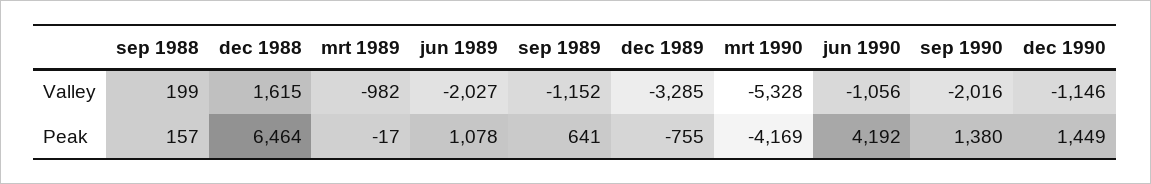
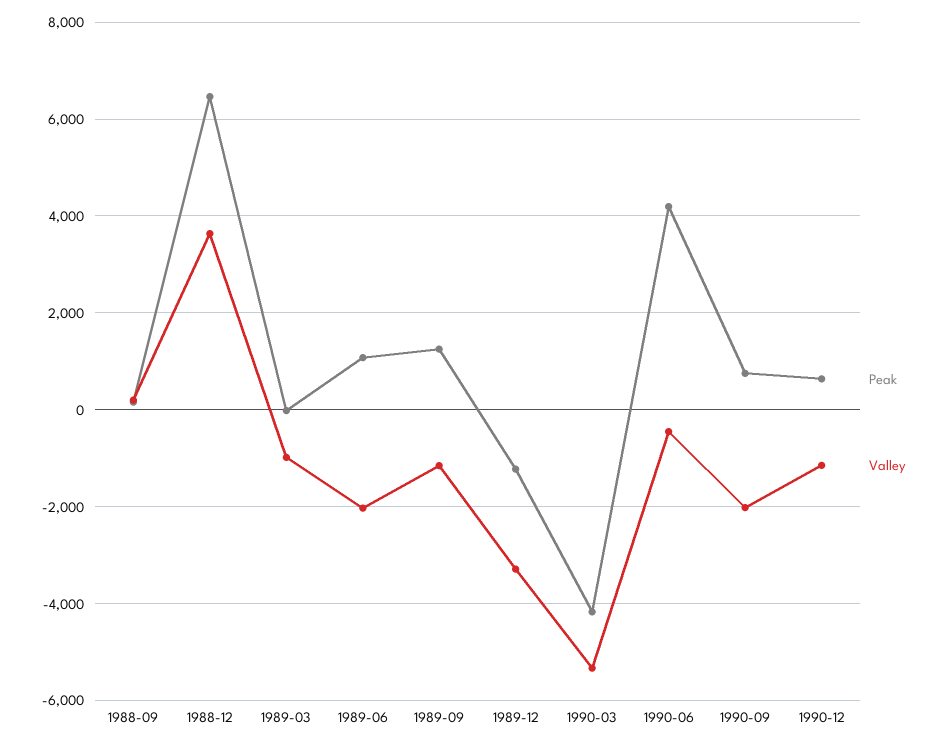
  {
    "Valley": {
      "sep 1988": 199,
-     "dec 1988": 1615,
+     "dec 1988": 3600,
      "mrt 1989": -982,
      "jun 1989": -2027,
      "sep 1989": -1152,
      "dec 1989": -3285,
      "mrt 1990": -5328,
-     "jun 1990": -1056,
+     "jun 1990": -400,
      "sep 1990": -2016,
      "dec 1990": -1146
    },
    "Peak": {
      "sep 1988": 157,
      "dec 1988": 6464,
      "mrt 1989": -17,
      "jun 1989": 1078,
-     "sep 1989": 641,
+     "sep 1989": 1200,
-     "dec 1989": -755,
+     "dec 1989": -1200,
      "mrt 1990": -4169,
      "jun 1990": 4192,
-     "sep 1990": 1380,
+     "sep 1990": 800,
-     "dec 1990": 1449
+     "dec 1990": 600
    }
  }

